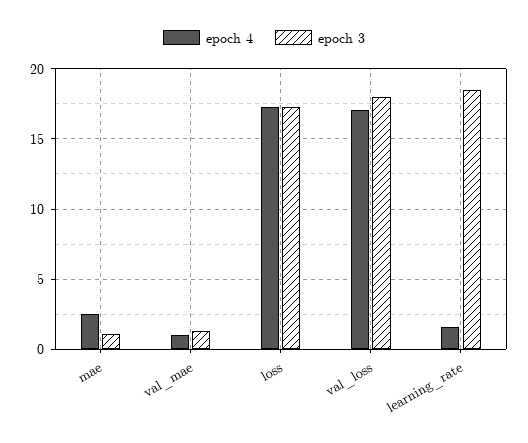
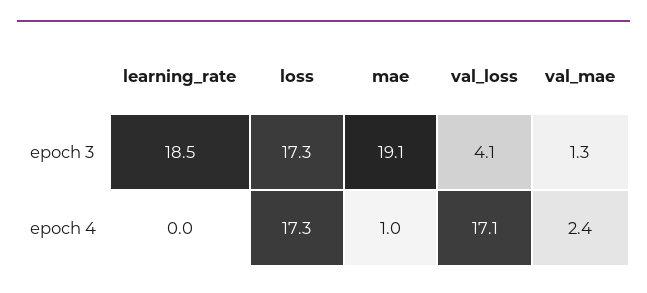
  {
    "epoch 4": {
-     "mae": 2.5,
+     "mae": 1,
-     "val_mae": 1,
+     "val_mae": 2.4,
      "loss": 17.3,
      "val_loss": 17.1,
-     "learning_rate": 1.5
+     "learning_rate": 0
    },
    "epoch 3": {
-     "mae": 1,
+     "mae": 19.1,
      "val_mae": 1.3,
      "loss": 17.3,
-     "val_loss": 18,
+     "val_loss": 4.1,
      "learning_rate": 18.5
    }
  }

